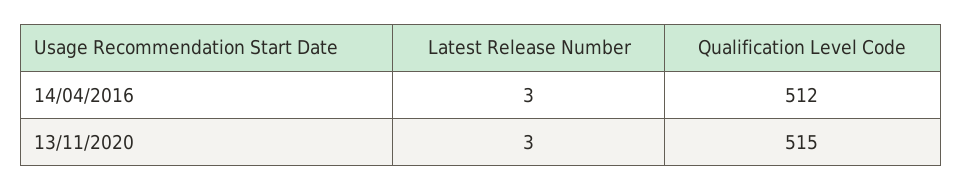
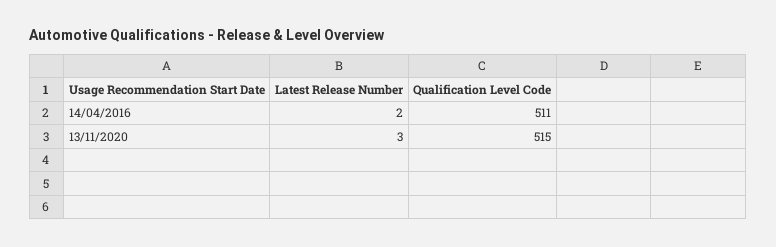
  {
    "Latest Release Number": {
-     "14/04/2016": 3,
+     "14/04/2016": 2,
      "13/11/2020": 3
    },
    "Qualification Level Code": {
-     "14/04/2016": 512,
+     "14/04/2016": 511,
      "13/11/2020": 515
    }
  }

